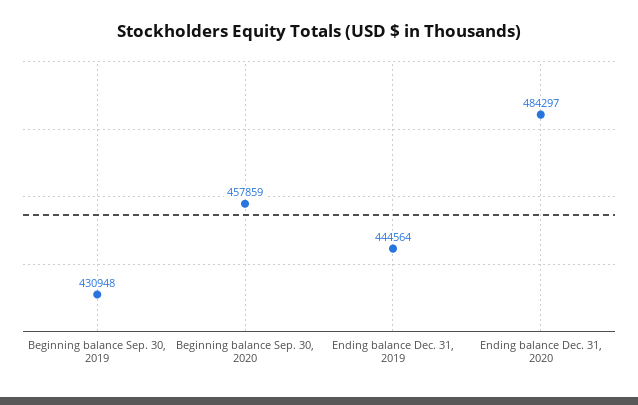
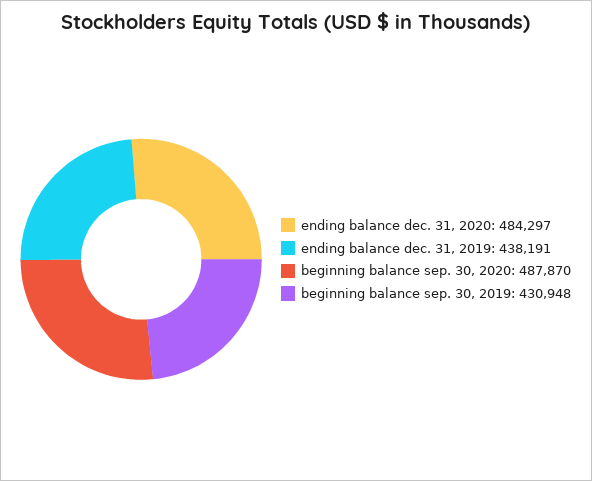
  {
    "Beginning balance Sep. 30, 2019": 430948,
-   "Beginning balance Sep. 30, 2020": 457859,
+   "Beginning balance Sep. 30, 2020": 487870,
-   "Ending balance Dec. 31, 2019": 444564,
+   "Ending balance Dec. 31, 2019": 438191,
    "Ending balance Dec. 31, 2020": 484297
  }

